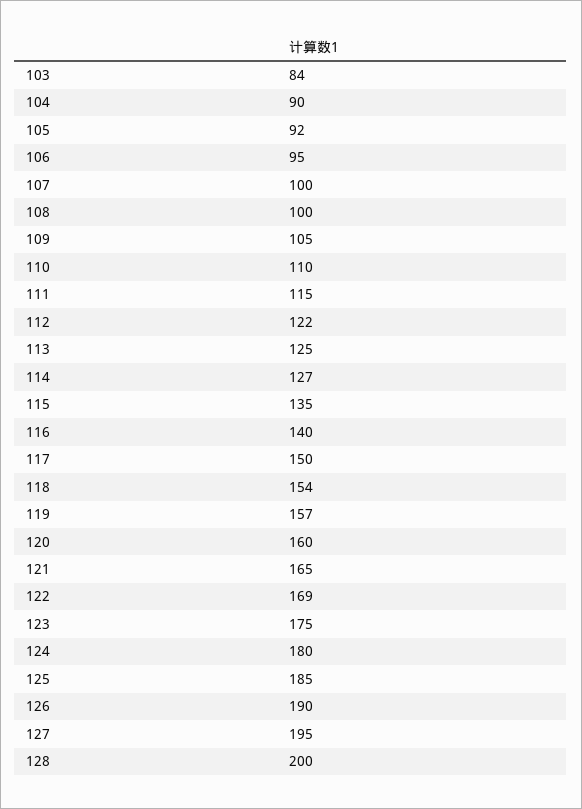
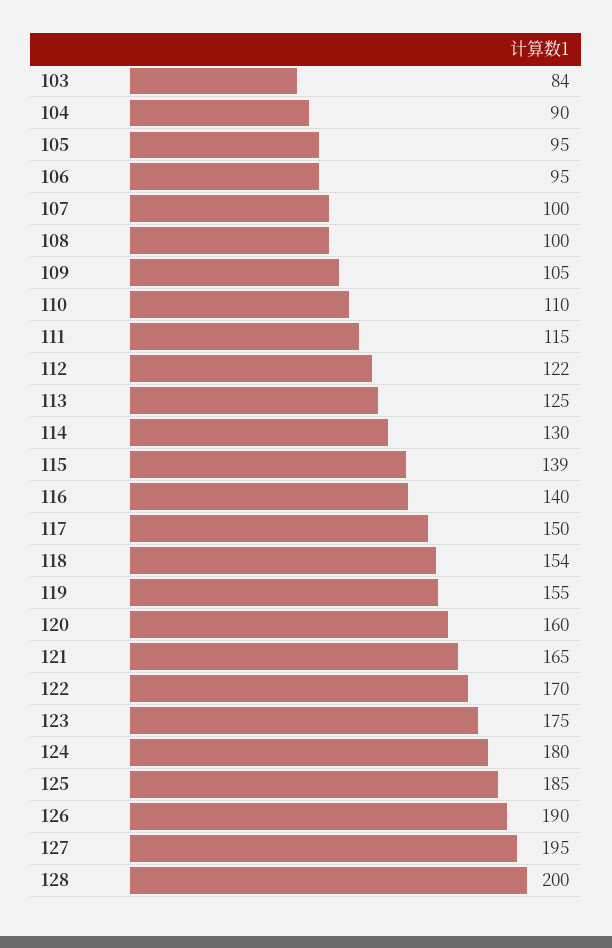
  {
    "103": 84,
    "104": 90,
-   "105": 92,
+   "105": 95,
    "106": 95,
    "107": 100,
    "108": 100,
    "109": 105,
    "110": 110,
    "111": 115,
    "112": 122,
    "113": 125,
-   "114": 127,
+   "114": 130,
-   "115": 135,
+   "115": 139,
    "116": 140,
    "117": 150,
    "118": 154,
-   "119": 157,
+   "119": 155,
    "120": 160,
    "121": 165,
-   "122": 169,
+   "122": 170,
    "123": 175,
    "124": 180,
    "125": 185,
    "126": 190,
    "127": 195,
    "128": 200
  }

